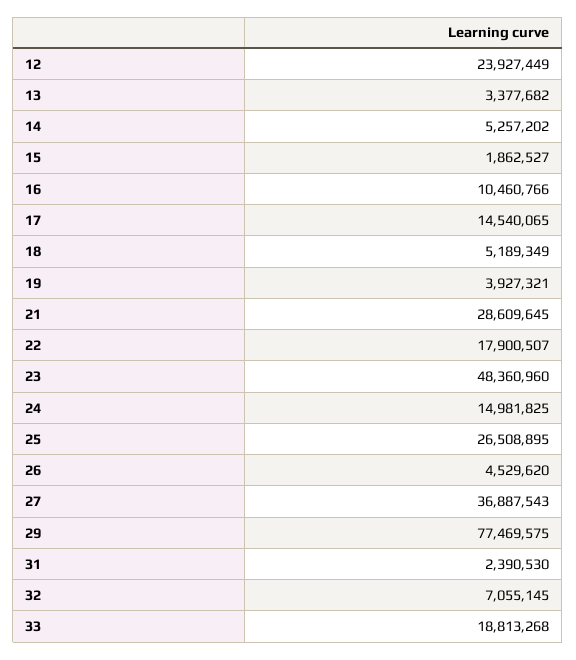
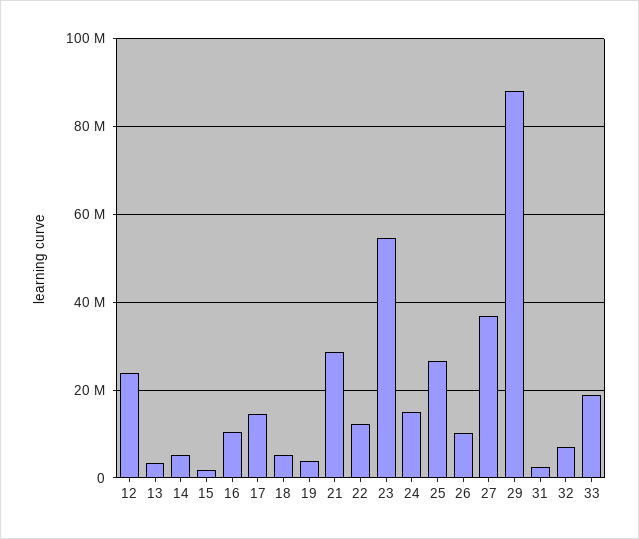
  {
    "12": 23927449,
    "13": 3377682,
    "14": 5257202,
    "15": 1862527,
    "16": 10460766,
    "17": 14540065,
    "18": 5189349,
    "19": 3927321,
    "21": 28609645,
-   "22": 17900507,
+   "22": 12000000,
-   "23": 48360960,
+   "23": 54000000,
    "24": 14981825,
    "25": 26508895,
-   "26": 4529620,
+   "26": 10000000,
    "27": 36887543,
-   "29": 77469575,
+   "29": 88000000,
    "31": 2390530,
    "32": 7055145,
    "33": 18813268
  }

